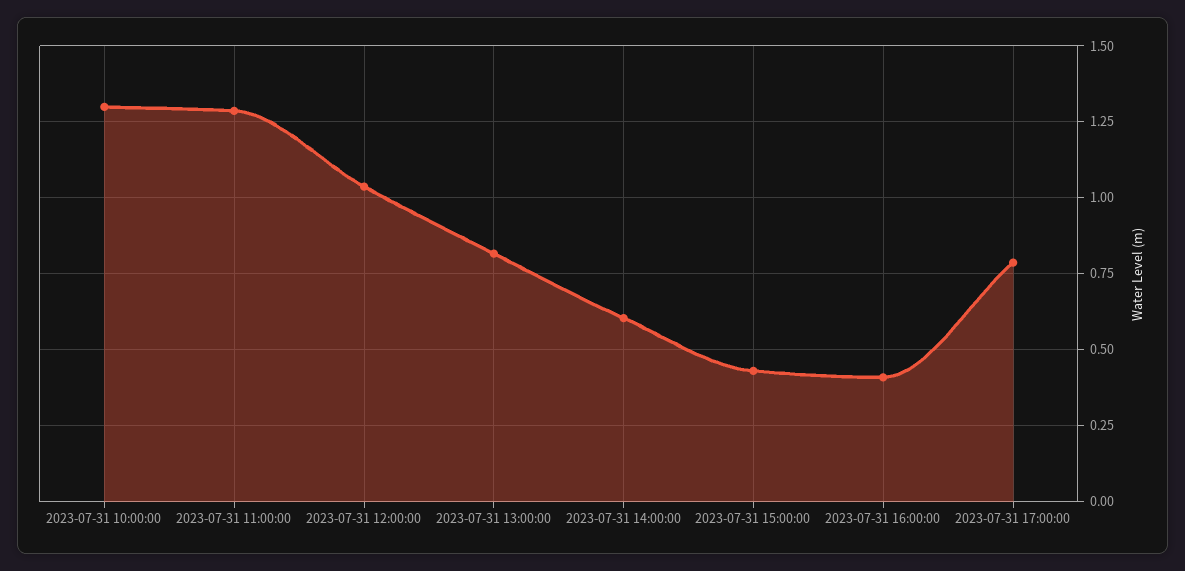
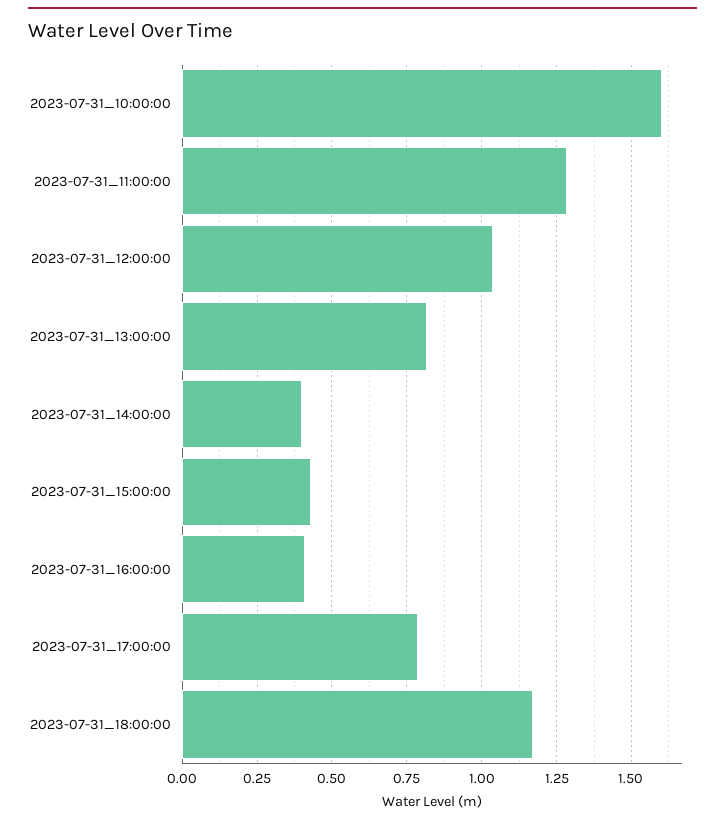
  {
-   "2023-07-31 10:00:00": 1.3,
+   "2023-07-31 10:00:00": 1.6,
    "2023-07-31 11:00:00": 1.275,
    "2023-07-31 12:00:00": 1.025,
    "2023-07-31 13:00:00": 0.825,
-   "2023-07-31 14:00:00": 0.6,
+   "2023-07-31 14:00:00": 0.4,
    "2023-07-31 15:00:00": 0.425,
    "2023-07-31 16:00:00": 0.4,
-   "2023-07-31 17:00:00": 0.775
+   "2023-07-31 17:00:00": 0.775,
+   "2023-07-31_18:00:00": 1.175
  }

